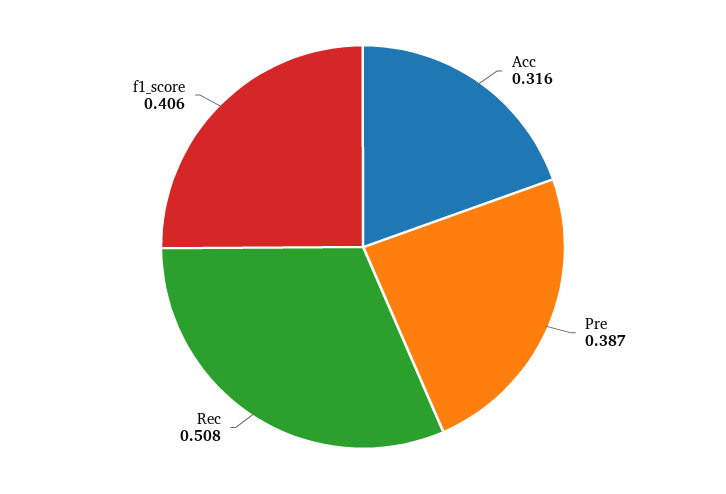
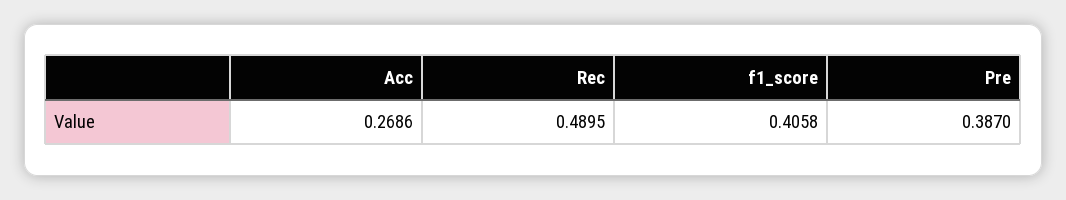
  {
-   "Acc": 0.316,
+   "Acc": 0.2686,
    "Pre": 0.387,
-   "Rec": 0.508,
+   "Rec": 0.4895,
    "f1_score": 0.4058
  }

